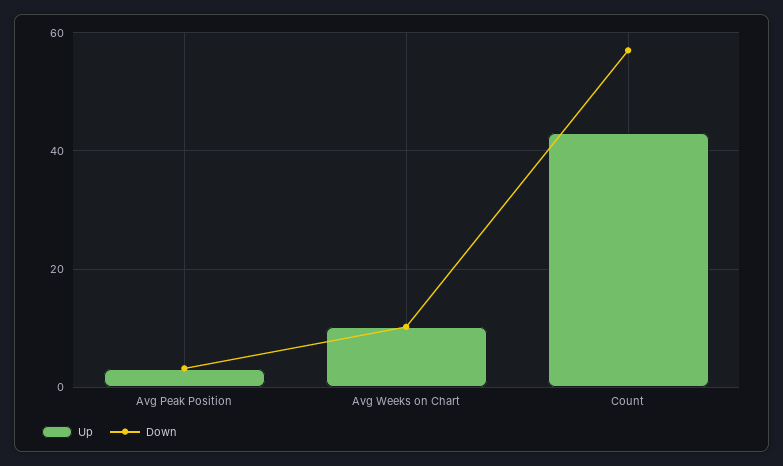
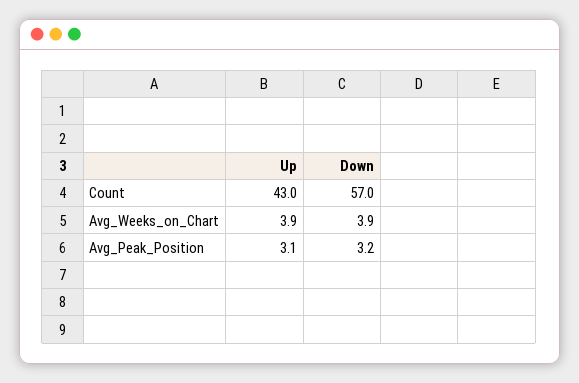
  {
    "Up": {
      "Avg Peak Position": 3.1,
-     "Avg Weeks on Chart": 10,
+     "Avg Weeks on Chart": 3.9,
      "Count": 43
    },
    "Down": {
      "Avg Peak Position": 3.2,
-     "Avg Weeks on Chart": 10,
+     "Avg Weeks on Chart": 3.9,
      "Count": 57
    }
  }

